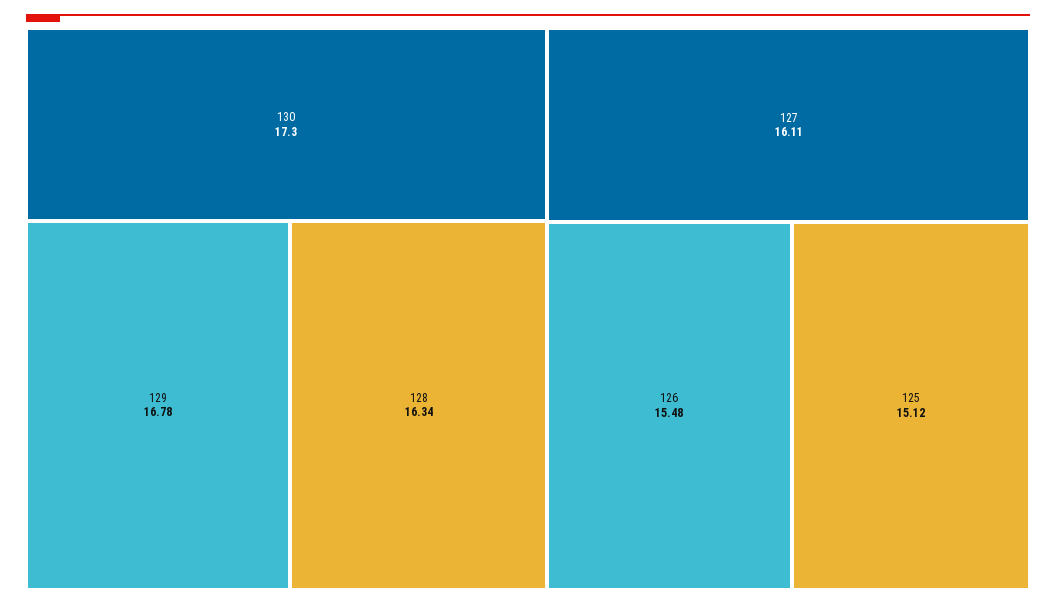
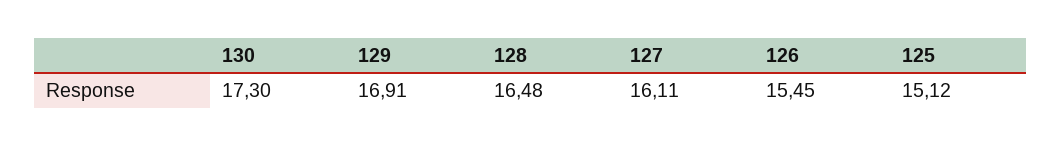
  {
    "130": 17.3,
-   "129": 16.78,
+   "129": 16.91,
-   "128": 16.34,
+   "128": 16.48,
    "127": 16.11,
-   "126": 15.48,
+   "126": 15.45,
    "125": 15.12
  }

